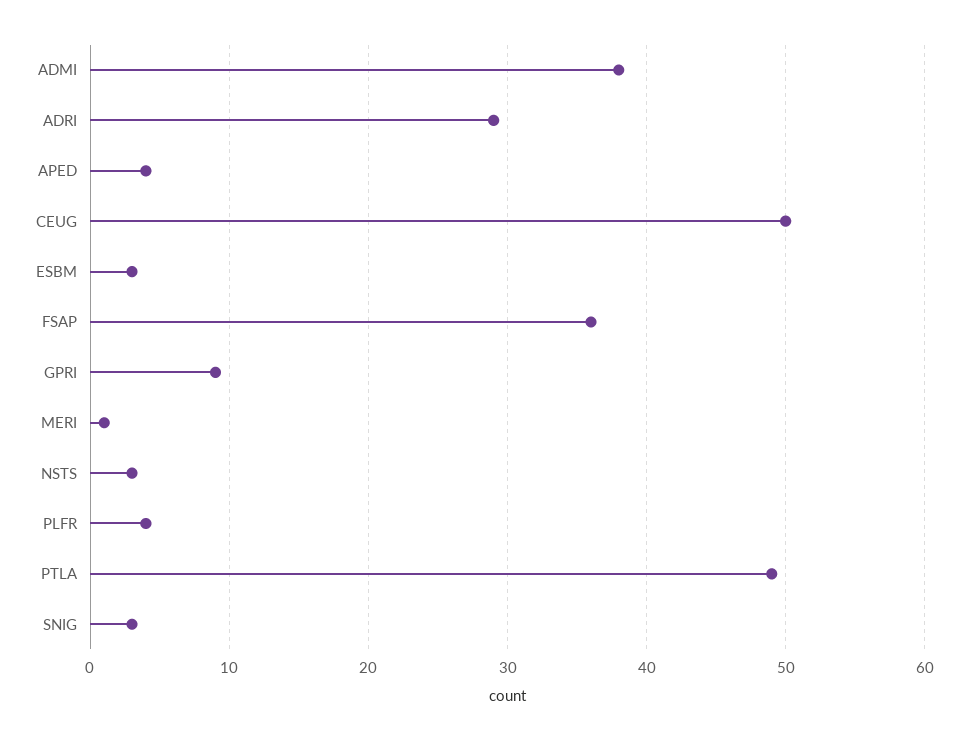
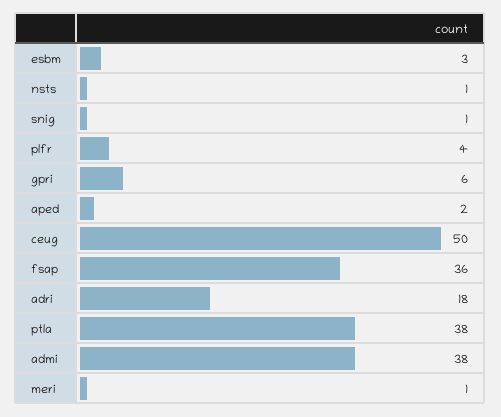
  {
    "ADMI": 38,
-   "ADRI": 29,
+   "ADRI": 18,
-   "APED": 4,
+   "APED": 2,
    "CEUG": 50,
    "ESBM": 3,
    "FSAP": 36,
-   "GPRI": 9,
+   "GPRI": 6,
    "MERI": 1,
-   "NSTS": 3,
+   "NSTS": 1,
    "PLFR": 4,
-   "PTLA": 49,
+   "PTLA": 38,
-   "SNIG": 3
+   "SNIG": 1
  }

